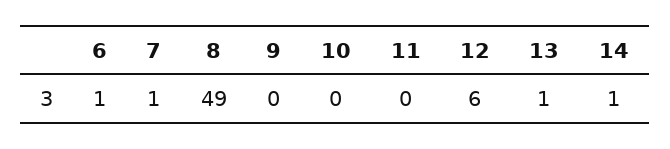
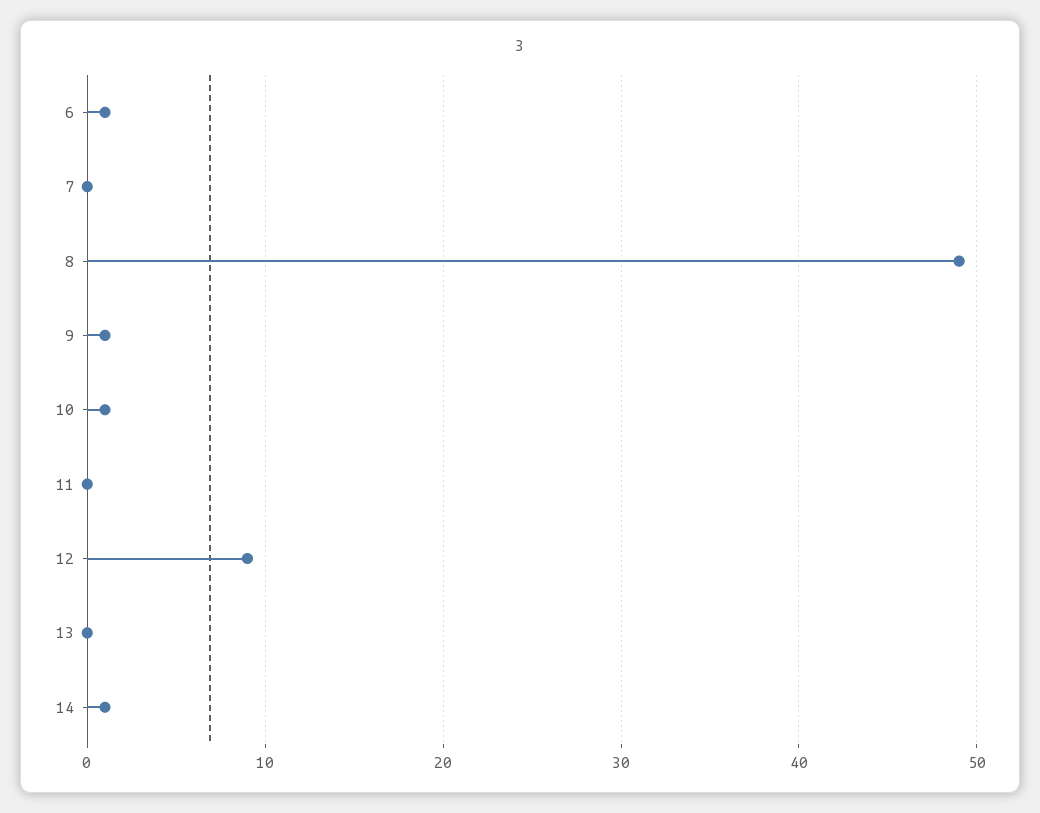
  {
    "6": 1,
-   "7": 1,
+   "7": 0,
    "8": 49,
-   "9": 0,
+   "9": 1,
-   "10": 0,
+   "10": 1,
    "11": 0,
-   "12": 6,
+   "12": 9,
-   "13": 1,
+   "13": 0,
    "14": 1
  }

